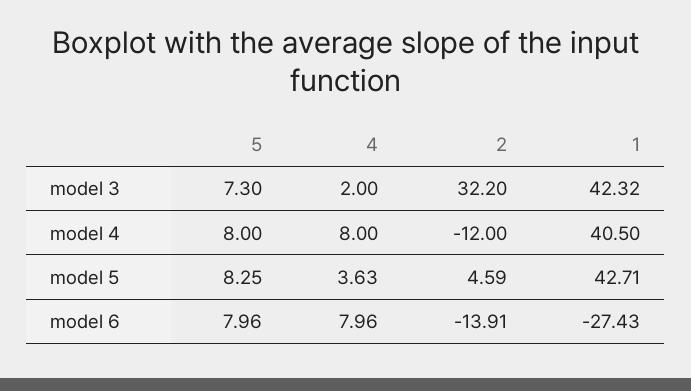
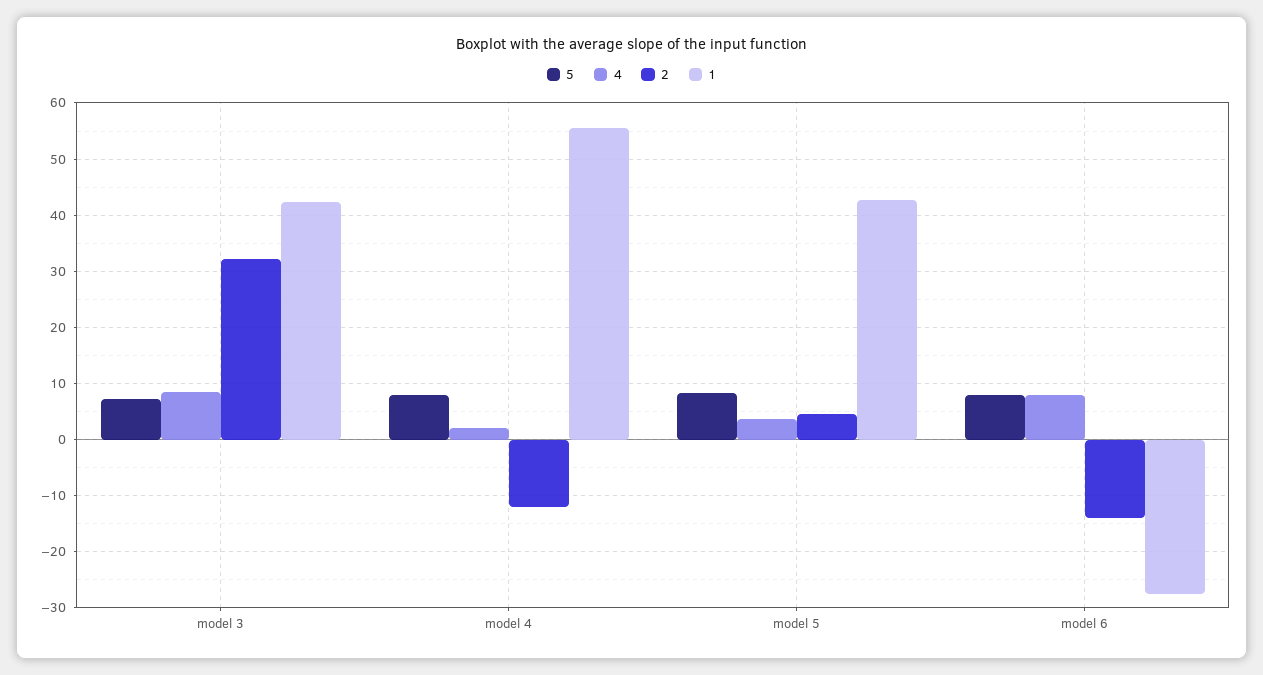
  {
    "5": {
      "model 3": 7.3,
      "model 4": 8,
      "model 5": 8.25,
      "model 6": 7.96
    },
    "4": {
-     "model 3": 2,
+     "model 3": 8,
-     "model 4": 8,
+     "model 4": 2,
      "model 5": 3.63,
      "model 6": 7.96
    },
    "2": {
      "model 3": 32.2,
      "model 4": -12,
      "model 5": 4.59,
      "model 6": -13.91
    },
    "1": {
      "model 3": 42.32,
-     "model 4": 40.5,
+     "model 4": 56,
      "model 5": 42.71,
      "model 6": -27.43
    }
  }

